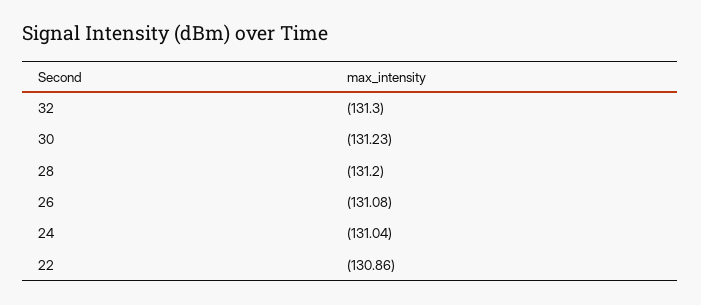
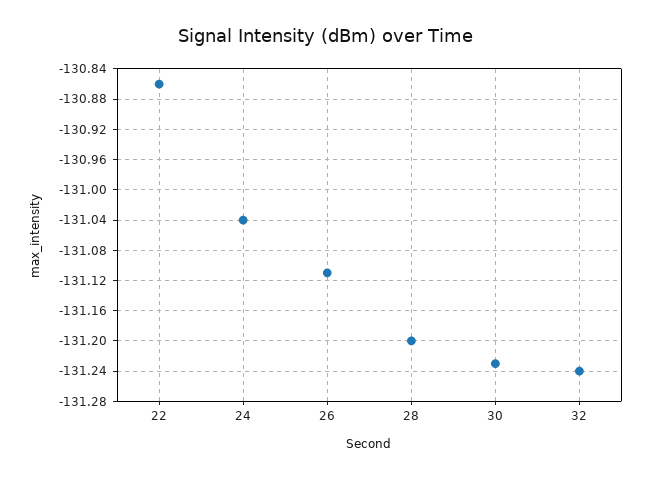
  {
-   "32": -131.3,
+   "32": -131.24,
    "30": -131.23,
    "28": -131.2,
-   "26": -131.08,
+   "26": -131.11,
    "24": -131.04,
    "22": -130.86
  }

